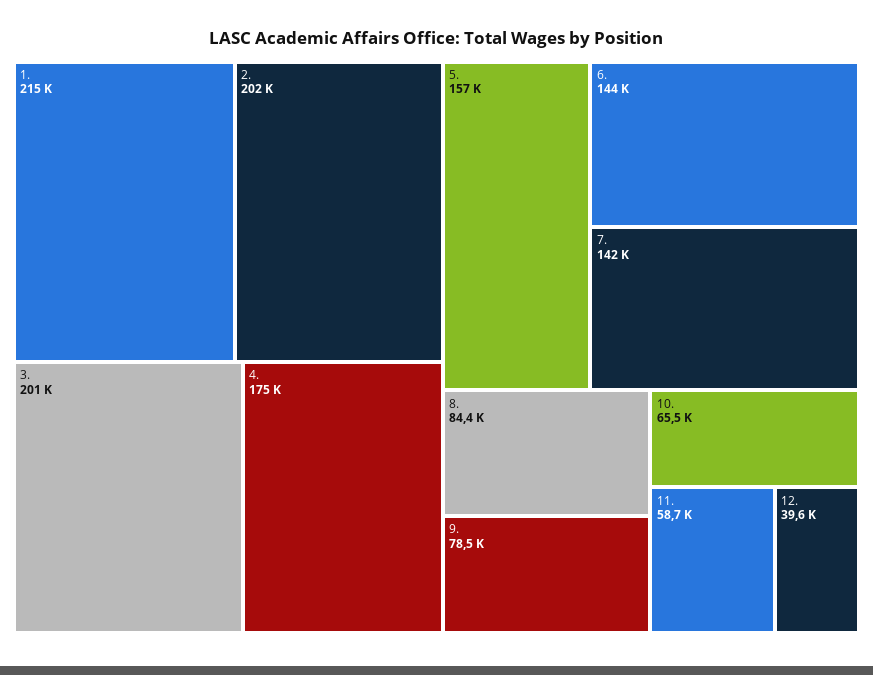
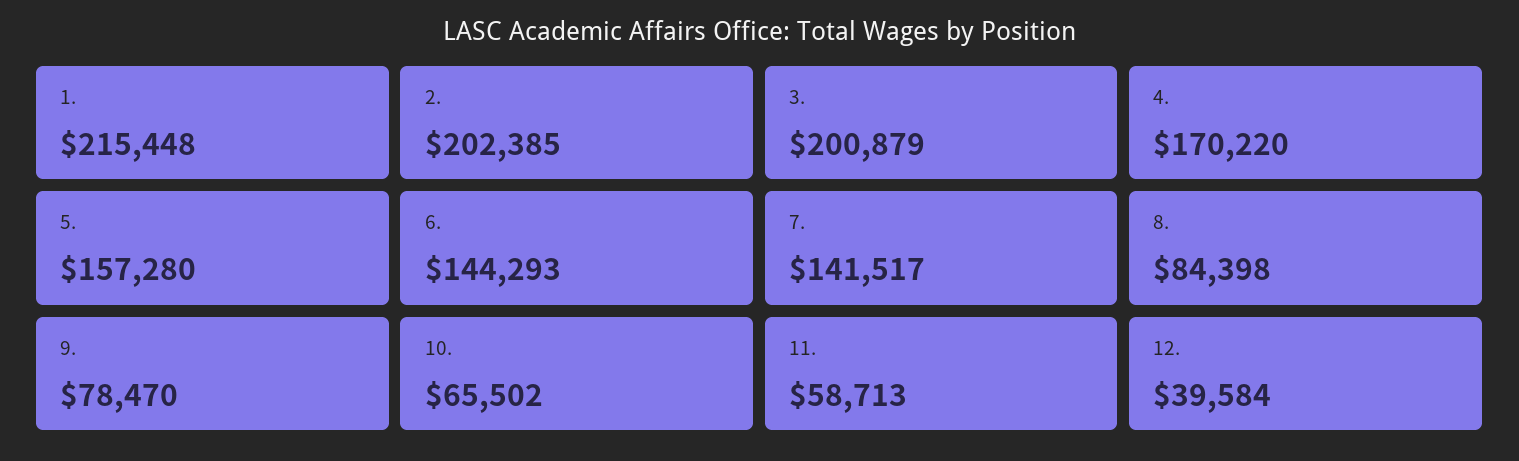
  {
    "1.": 215448,
    "2.": 202385,
    "3.": 200879,
-   "4.": 175000,
+   "4.": 170220,
    "5.": 157280,
    "6.": 144293,
    "7.": 141517,
    "8.": 84398,
    "9.": 78470,
    "10.": 65502,
    "11.": 58713,
    "12.": 39584
  }

